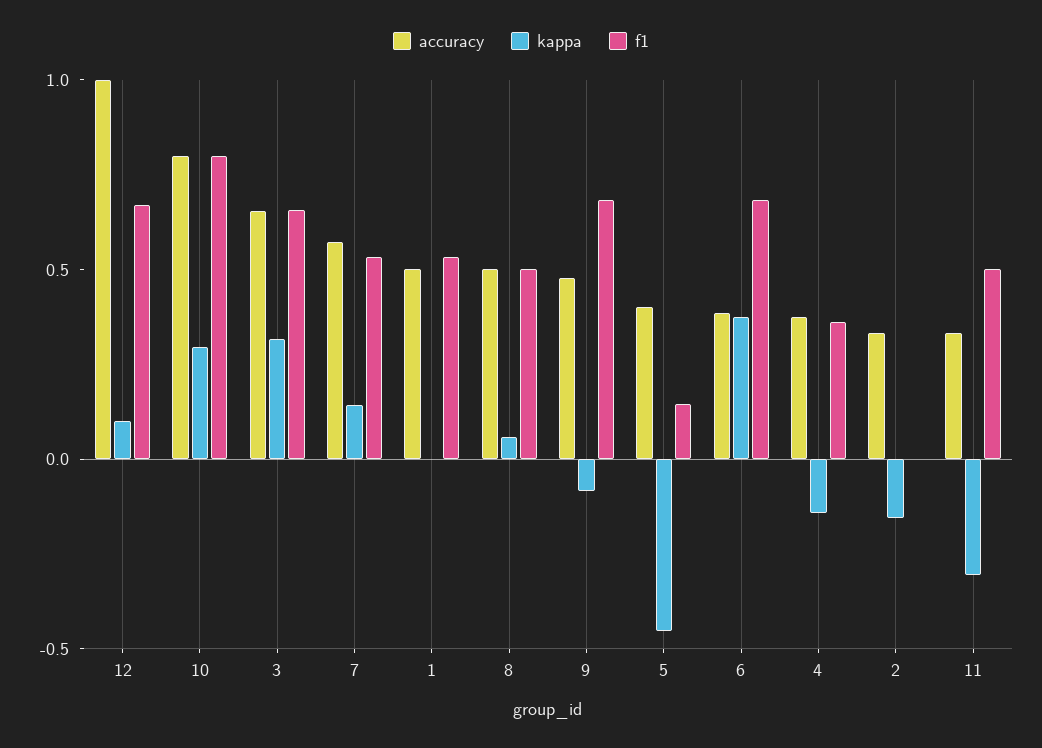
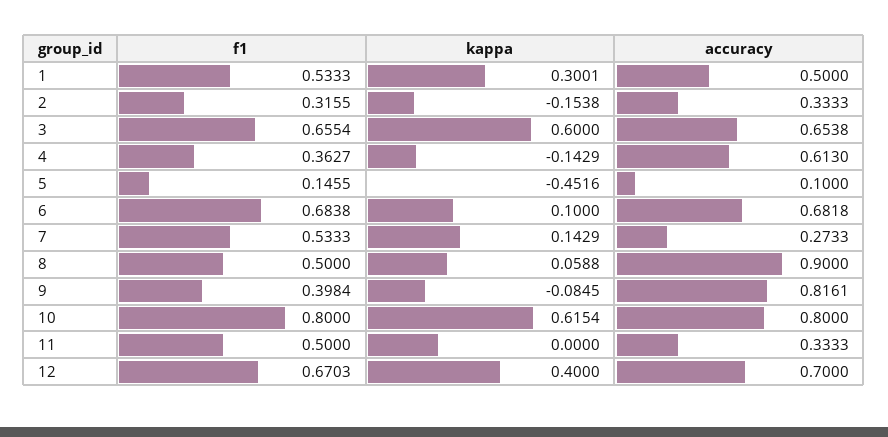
  {
    "accuracy": {
-     "12": 1,
+     "12": 0.7,
      "10": 0.8,
      "3": 0.6538,
-     "7": 0.6,
+     "7": 0.2733,
      "1": 0.5,
-     "8": 0.5,
+     "8": 0.9,
-     "9": 0.5,
+     "9": 0.8161,
-     "5": 0.4,
+     "5": 0.1,
-     "6": 0.4,
+     "6": 0.6818,
-     "4": 0.4,
+     "4": 0.613,
      "2": 0.3333,
      "11": 0.3333
    },
    "kappa": {
-     "12": 0.1,
+     "12": 0.4,
-     "10": 0.3,
+     "10": 0.6154,
-     "3": 0.3,
+     "3": 0.6,
      "7": 0.1429,
-     "1": 0,
+     "1": 0.3001,
      "8": 0.0588,
      "9": -0.0845,
      "5": -0.4516,
-     "6": 0.4,
+     "6": 0.1,
      "4": -0.1429,
      "2": -0.1538,
-     "11": -0.3
+     "11": 0
    },
    "f1": {
      "12": 0.6703,
      "10": 0.8,
      "3": 0.6554,
      "7": 0.5333,
      "1": 0.5333,
      "8": 0.5,
-     "9": 0.7,
+     "9": 0.3984,
      "5": 0.1455,
      "6": 0.6838,
      "4": 0.3627,
-     "2": 0,
+     "2": 0.3155,
      "11": 0.5
    }
  }

